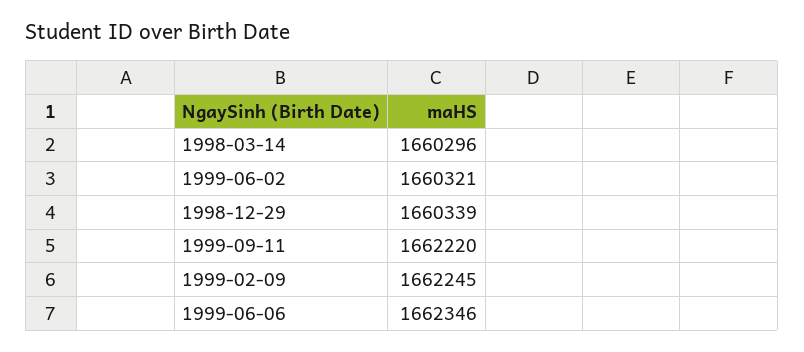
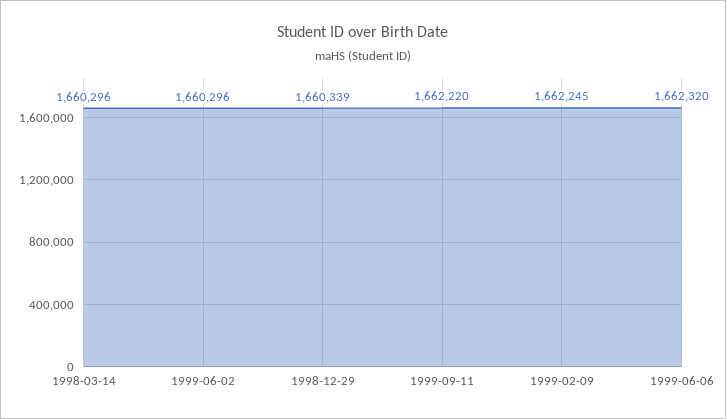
  {
    "1998-03-14": 1660296,
-   "1999-06-02": 1660321,
+   "1999-06-02": 1660296,
    "1998-12-29": 1660339,
    "1999-09-11": 1662220,
    "1999-02-09": 1662245,
-   "1999-06-06": 1662346
+   "1999-06-06": 1662320
  }

